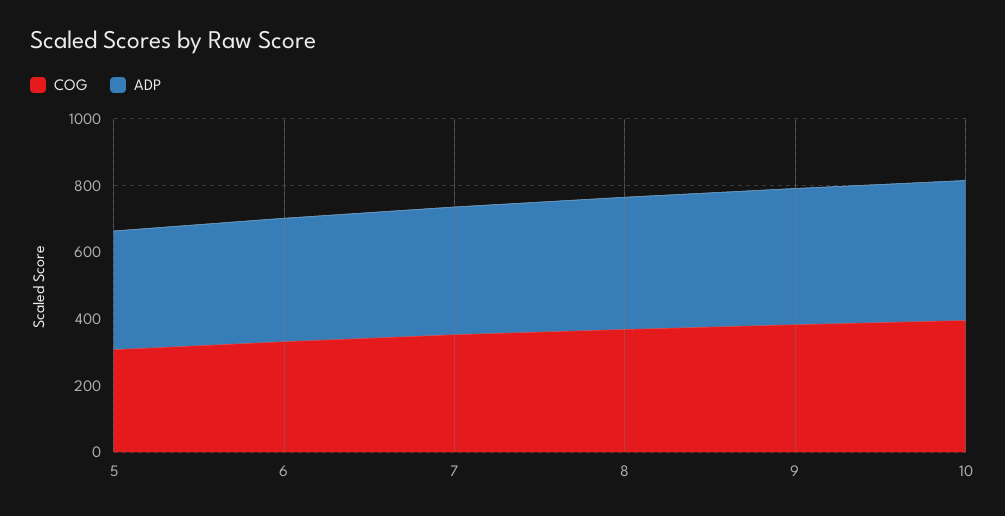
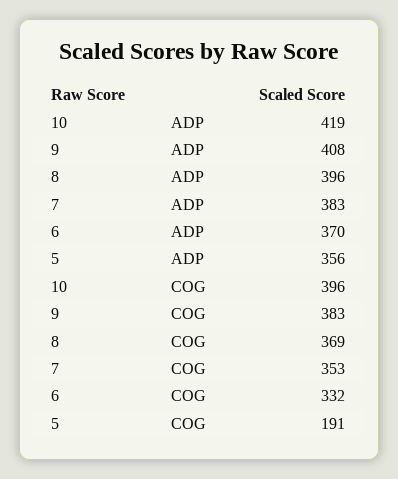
  {
    "COG": {
-     "5": 300,
+     "5": 191,
      "6": 332,
      "7": 353,
      "8": 369,
      "9": 383,
      "10": 396
    },
    "ADP": {
      "5": 356,
      "6": 370,
      "7": 383,
      "8": 396,
      "9": 408,
      "10": 419
    }
  }

